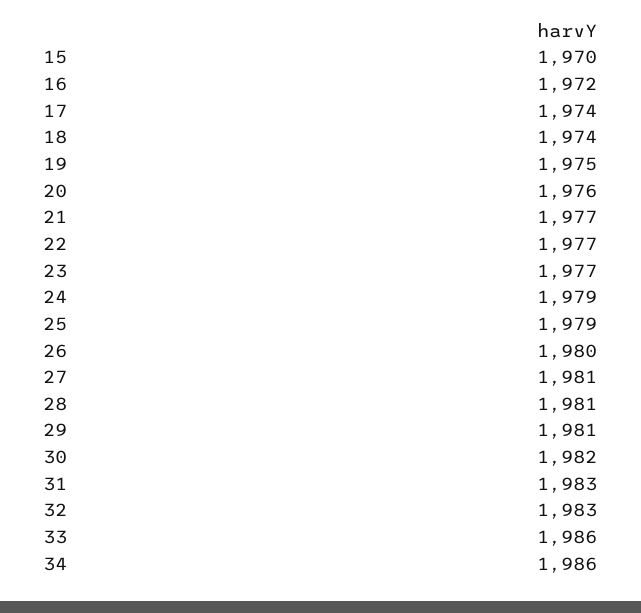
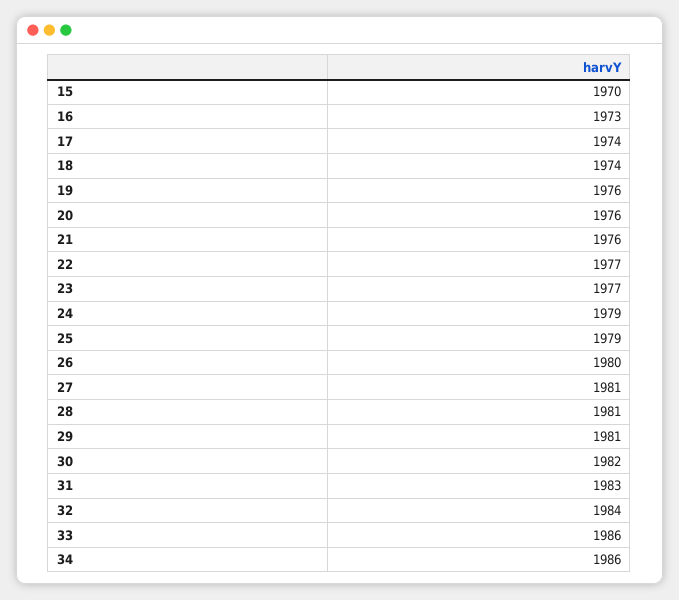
  {
    "15": 1970,
-   "16": 1972,
+   "16": 1973,
    "17": 1974,
    "18": 1974,
-   "19": 1975,
+   "19": 1976,
    "20": 1976,
-   "21": 1977,
+   "21": 1976,
    "22": 1977,
    "23": 1977,
    "24": 1979,
    "25": 1979,
    "26": 1980,
    "27": 1981,
    "28": 1981,
    "29": 1981,
    "30": 1982,
    "31": 1983,
-   "32": 1983,
+   "32": 1984,
    "33": 1986,
    "34": 1986
  }

